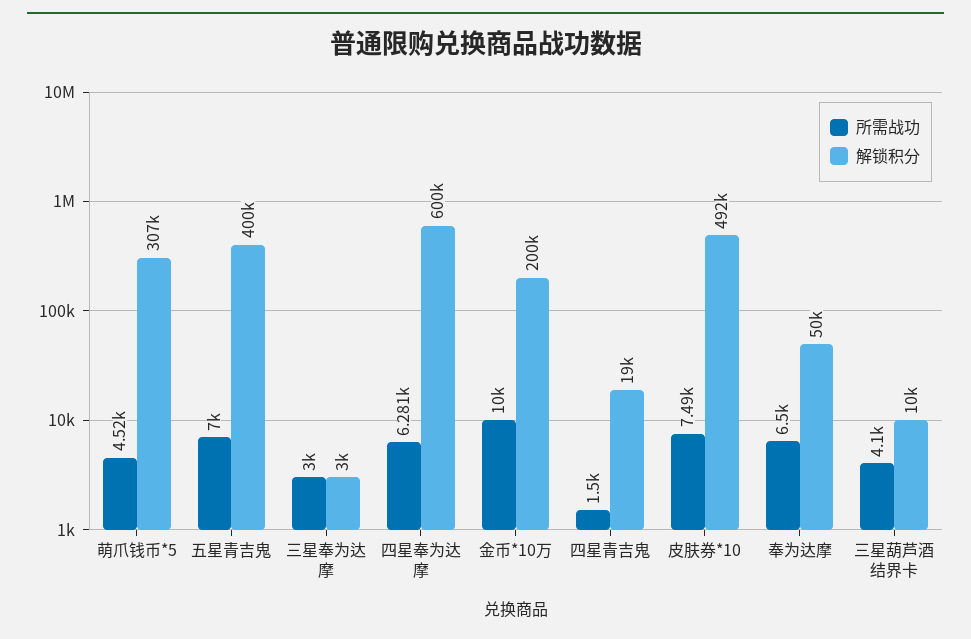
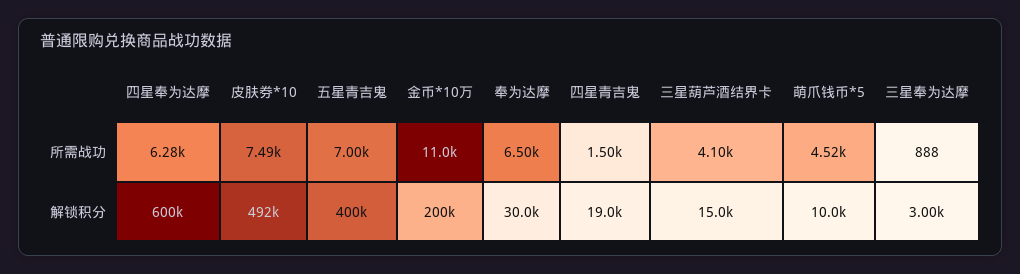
  {
    "所需战功": {
      "萌爪钱币*5": 4520,
      "五星青吉鬼": 7000,
-     "三星奉为达摩": 3000,
+     "三星奉为达摩": 888,
      "四星奉为达摩": 6281,
-     "金币*10万": 10000,
+     "金币*10万": 11000,
      "四星青吉鬼": 1500,
      "皮肤券*10": 7490,
      "奉为达摩": 6500,
      "三星葫芦酒结界卡": 4100
    },
    "解锁积分": {
-     "萌爪钱币*5": 307000,
+     "萌爪钱币*5": 10000,
      "五星青吉鬼": 400000,
      "三星奉为达摩": 3000,
      "四星奉为达摩": 600000,
      "金币*10万": 200000,
      "四星青吉鬼": 19000,
      "皮肤券*10": 492000,
-     "奉为达摩": 50000,
+     "奉为达摩": 30000,
-     "三星葫芦酒结界卡": 10000
+     "三星葫芦酒结界卡": 15000
    }
  }

